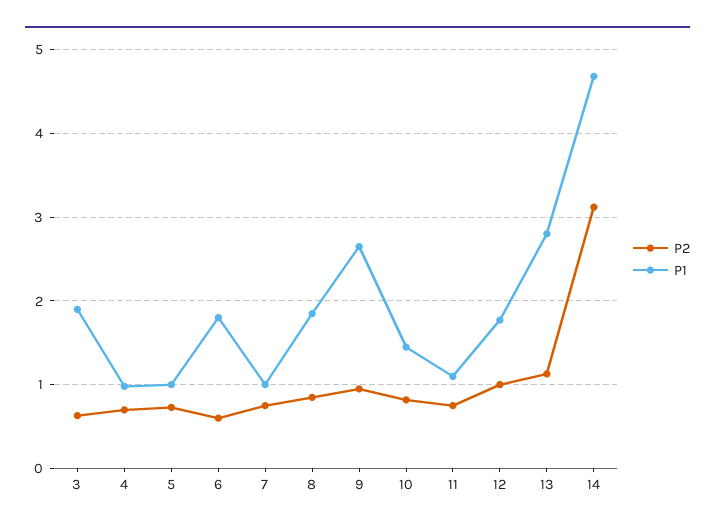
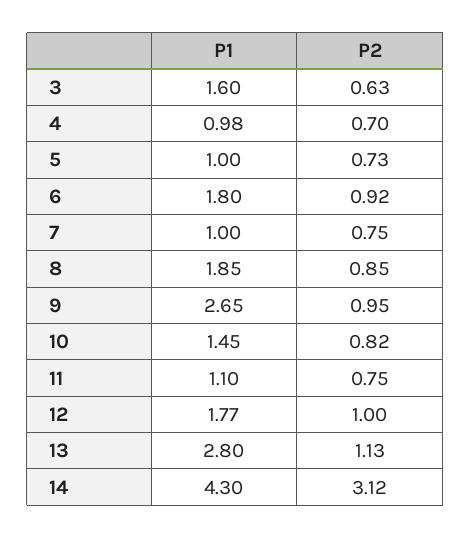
  {
    "P2": {
      "3": 0.63,
      "4": 0.7,
      "5": 0.73,
-     "6": 0.6,
+     "6": 0.92,
      "7": 0.75,
      "8": 0.85,
      "9": 0.95,
      "10": 0.82,
      "11": 0.75,
      "12": 1,
      "13": 1.13,
      "14": 3.12
    },
    "P1": {
-     "3": 1.9,
+     "3": 1.6,
      "4": 0.98,
      "5": 1,
      "6": 1.8,
      "7": 1,
      "8": 1.85,
      "9": 2.65,
      "10": 1.45,
      "11": 1.1,
      "12": 1.77,
      "13": 2.8,
-     "14": 4.7
+     "14": 4.3
    }
  }

